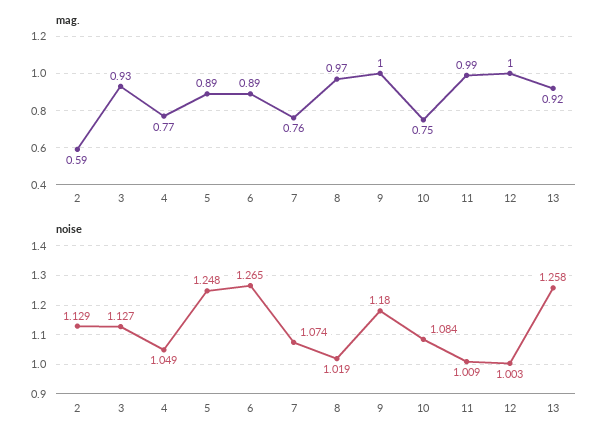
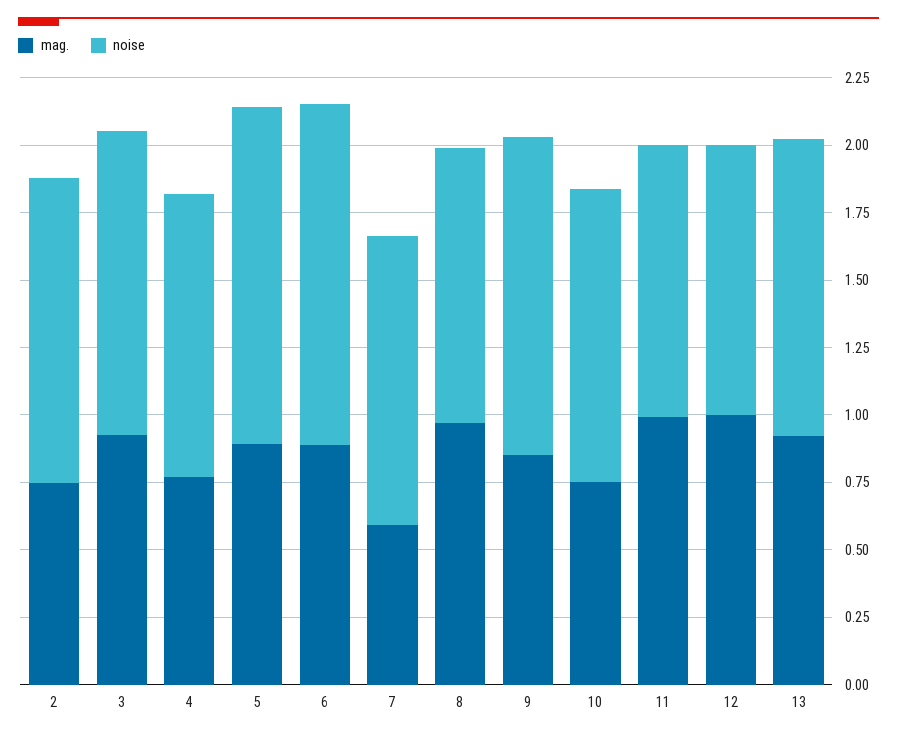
  {
    "mag.": {
-     "2": 0.59,
+     "2": 0.75,
      "3": 0.93,
      "4": 0.77,
      "5": 0.89,
      "6": 0.89,
-     "7": 0.76,
+     "7": 0.6,
      "8": 0.97,
-     "9": 1,
+     "9": 0.85,
      "10": 0.75,
      "11": 0.99,
      "12": 1,
      "13": 0.92
    },
    "noise": {
      "2": 1.129,
      "3": 1.127,
      "4": 1.049,
      "5": 1.248,
      "6": 1.265,
      "7": 1.074,
      "8": 1.019,
      "9": 1.18,
      "10": 1.084,
      "11": 1.009,
      "12": 1.003,
-     "13": 1.258
+     "13": 1.1
    }
  }

